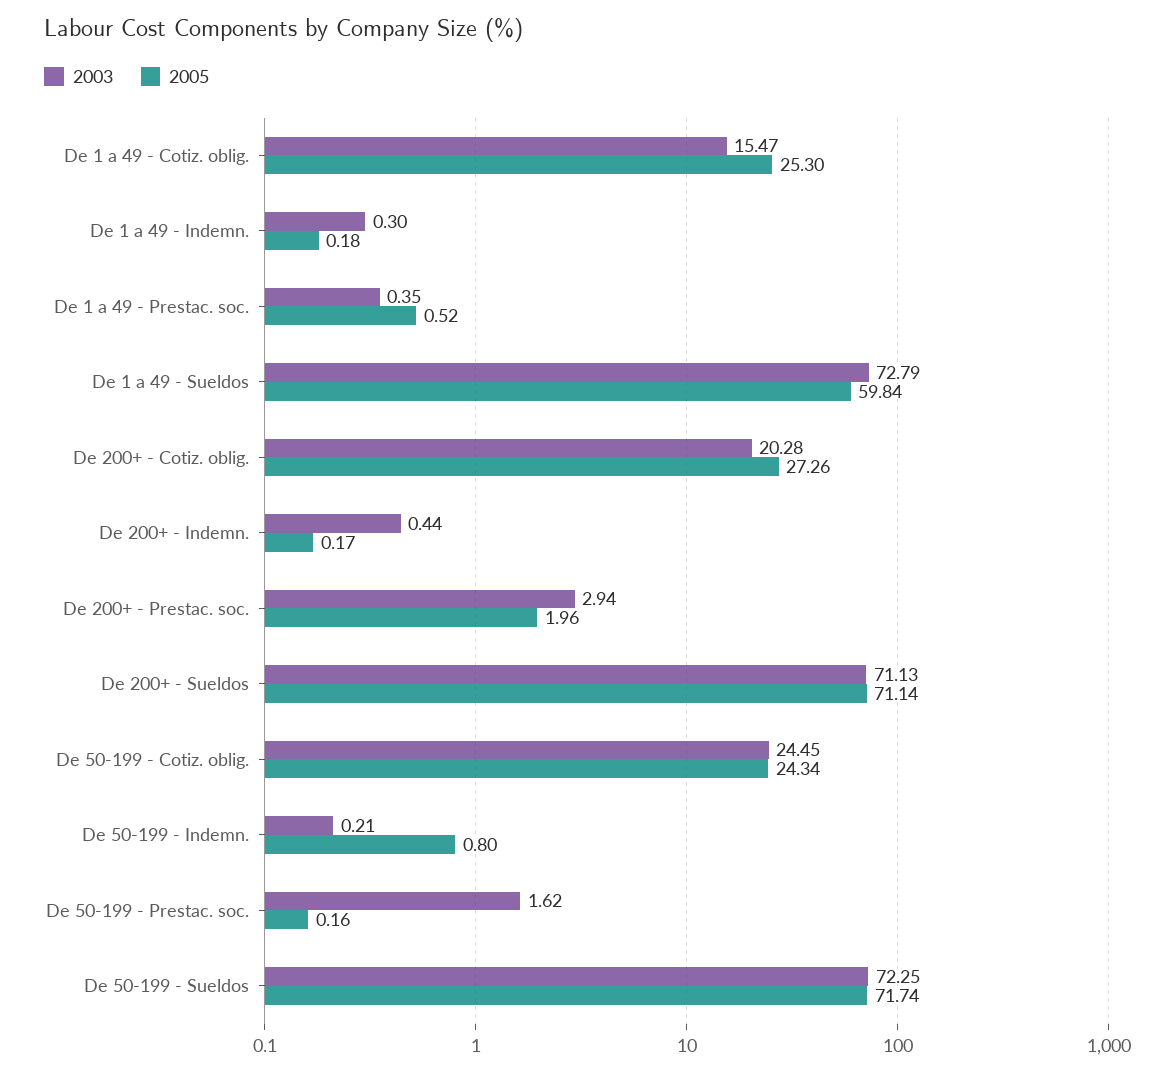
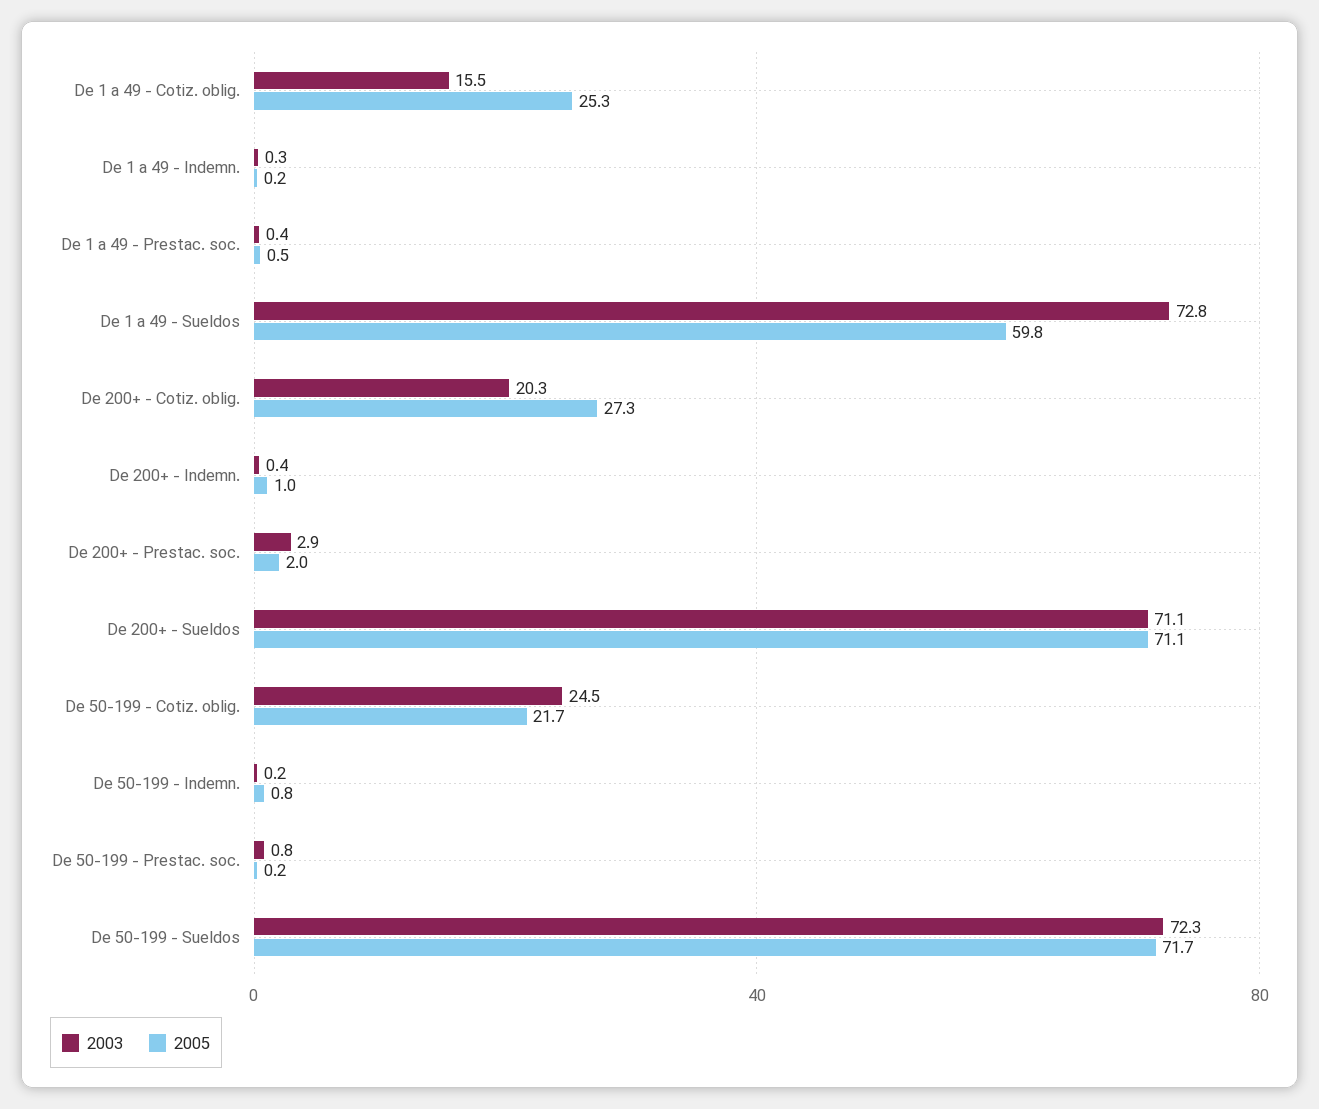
  {
    "2003": {
      "De 1 a 49 - Cotiz. oblig.": 15.47,
      "De 1 a 49 - Indemn.": 0.3,
      "De 1 a 49 - Prestac. soc.": 0.35,
      "De 1 a 49 - Sueldos": 72.79,
      "De 200+ - Cotiz. oblig.": 20.28,
      "De 200+ - Indemn.": 0.44,
      "De 200+ - Prestac. soc.": 2.94,
      "De 200+ - Sueldos": 71.13,
      "De 50-199 - Cotiz. oblig.": 24.45,
      "De 50-199 - Indemn.": 0.21,
-     "De 50-199 - Prestac. soc.": 1.62,
+     "De 50-199 - Prestac. soc.": 0.8,
      "De 50-199 - Sueldos": 72.25
    },
    "2005": {
      "De 1 a 49 - Cotiz. oblig.": 25.3,
      "De 1 a 49 - Indemn.": 0.18,
      "De 1 a 49 - Prestac. soc.": 0.52,
      "De 1 a 49 - Sueldos": 59.84,
      "De 200+ - Cotiz. oblig.": 27.26,
-     "De 200+ - Indemn.": 0.17,
+     "De 200+ - Indemn.": 1,
      "De 200+ - Prestac. soc.": 1.96,
      "De 200+ - Sueldos": 71.14,
-     "De 50-199 - Cotiz. oblig.": 24.34,
+     "De 50-199 - Cotiz. oblig.": 21.7,
      "De 50-199 - Indemn.": 0.8,
      "De 50-199 - Prestac. soc.": 0.16,
      "De 50-199 - Sueldos": 71.74
    }
  }

